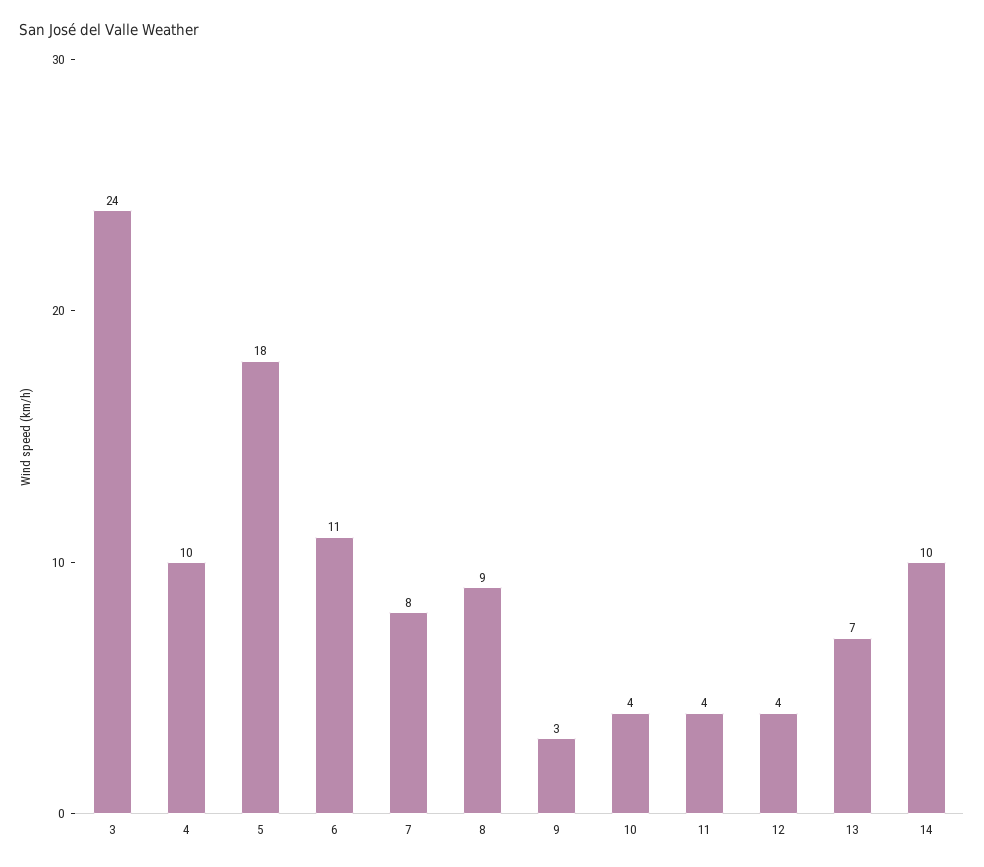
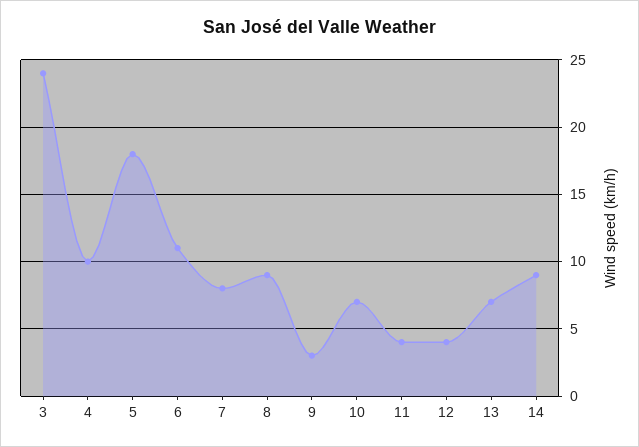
  {
    "3": 24,
    "4": 10,
    "5": 18,
    "6": 11,
    "7": 8,
    "8": 9,
    "9": 3,
-   "10": 4,
+   "10": 7,
    "11": 4,
    "12": 4,
    "13": 7,
-   "14": 10
+   "14": 9
  }

